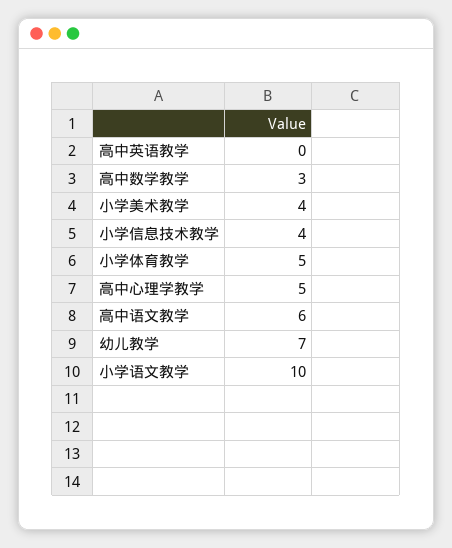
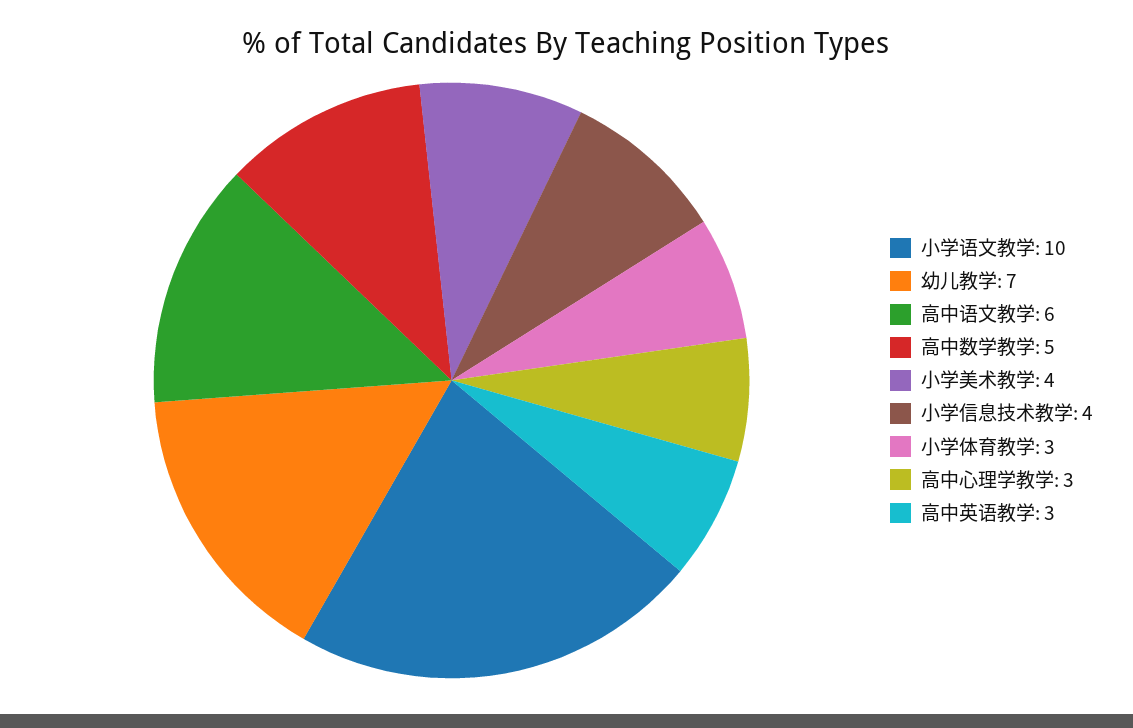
  {
-   "高中英语教学": 0,
+   "高中英语教学": 3,
-   "高中数学教学": 3,
+   "高中数学教学": 5,
    "小学美术教学": 4,
    "小学信息技术教学": 4,
-   "小学体育教学": 5,
+   "小学体育教学": 3,
-   "高中心理学教学": 5,
+   "高中心理学教学": 3,
    "高中语文教学": 6,
    "幼儿教学": 7,
    "小学语文教学": 10
  }

